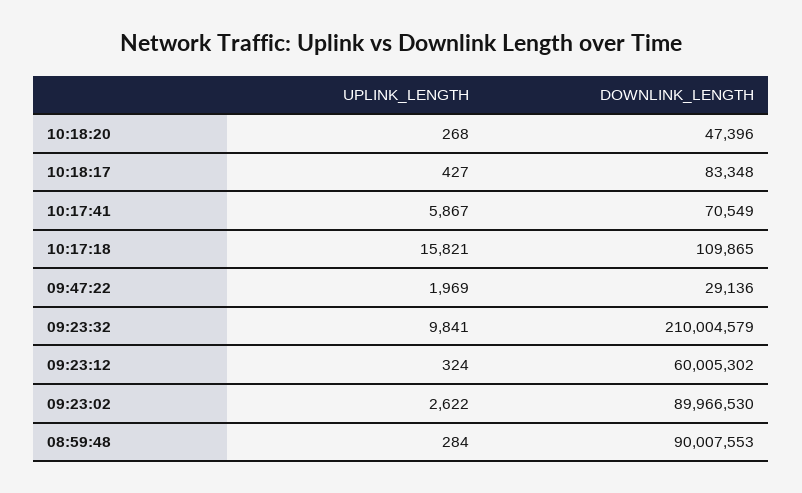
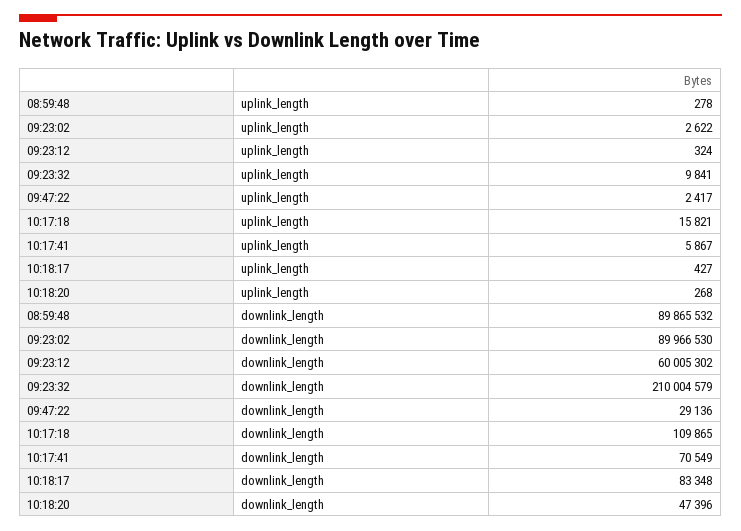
  {
    "UPLINK_LENGTH": {
      "10:18:20": 268,
      "10:18:17": 427,
      "10:17:41": 5867,
      "10:17:18": 15821,
-     "09:47:22": 1969,
+     "09:47:22": 2417,
      "09:23:32": 9841,
      "09:23:12": 324,
      "09:23:02": 2622,
-     "08:59:48": 284
+     "08:59:48": 278
    },
    "DOWNLINK_LENGTH": {
      "10:18:20": 47396,
      "10:18:17": 83348,
      "10:17:41": 70549,
      "10:17:18": 109865,
      "09:47:22": 29136,
      "09:23:32": 210004579,
      "09:23:12": 60005302,
      "09:23:02": 89966530,
-     "08:59:48": 90007553
+     "08:59:48": 89865532
    }
  }

